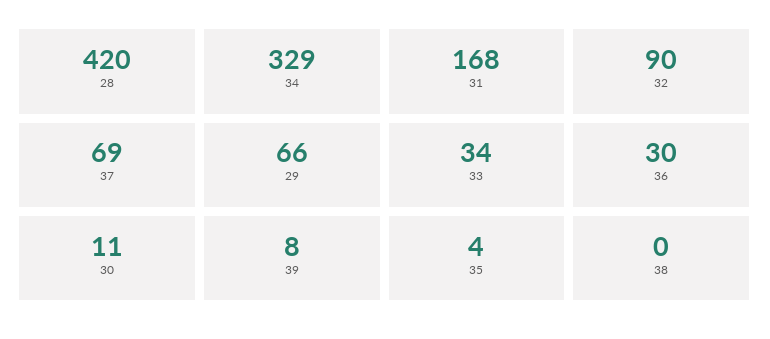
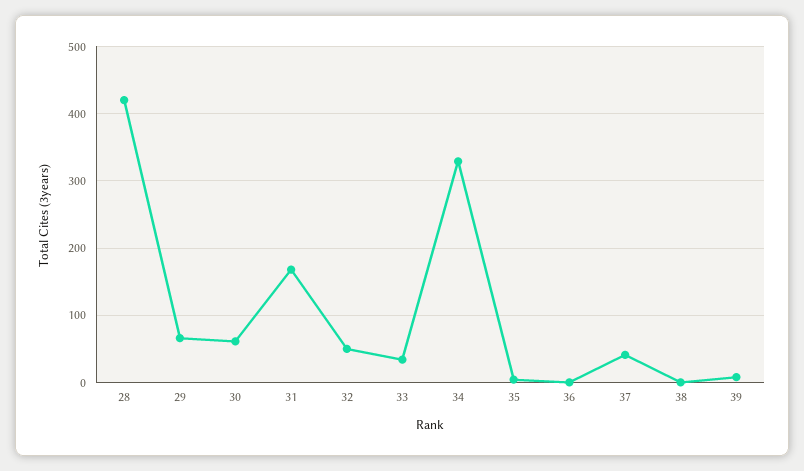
  {
    "28": 420,
    "34": 329,
    "31": 168,
-   "32": 90,
+   "32": 50,
-   "37": 69,
+   "37": 40,
    "29": 66,
    "33": 34,
-   "36": 30,
+   "36": 0,
-   "30": 11,
+   "30": 60,
    "39": 8,
    "35": 4,
    "38": 0
  }

